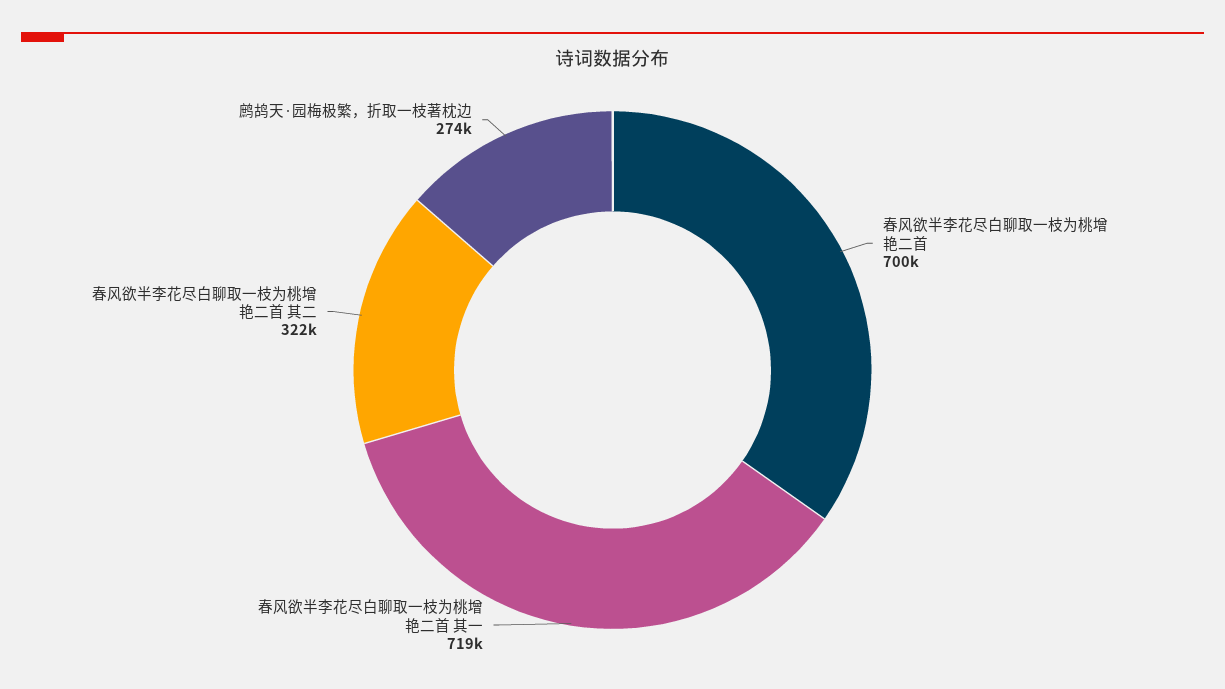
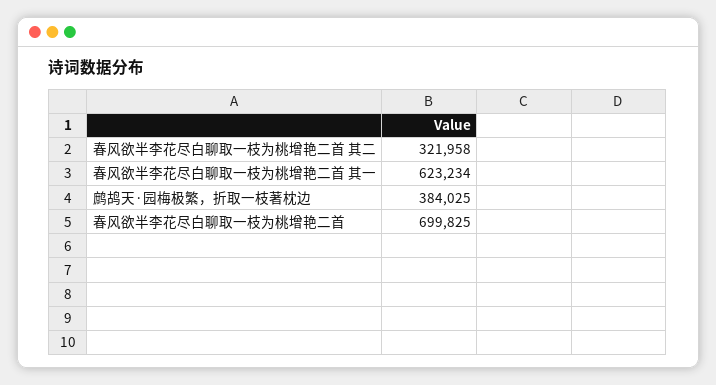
  {
    "春风欲半李花尽白聊取一枝为桃增艳二首": 699825,
-   "春风欲半李花尽白聊取一枝为桃增艳二首 其一": 719000,
+   "春风欲半李花尽白聊取一枝为桃增艳二首 其一": 623234,
    "春风欲半李花尽白聊取一枝为桃增艳二首 其二": 321958,
-   "鹧鸪天·园梅极繁，折取一枝著枕边": 274000
+   "鹧鸪天·园梅极繁，折取一枝著枕边": 384025
  }

